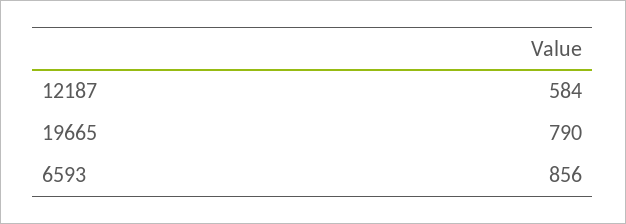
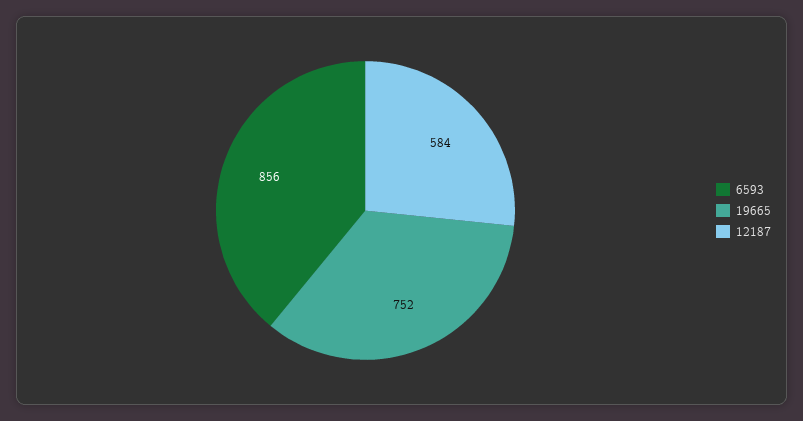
  {
    "12187": 584,
-   "19665": 790,
+   "19665": 752,
    "6593": 856
  }

